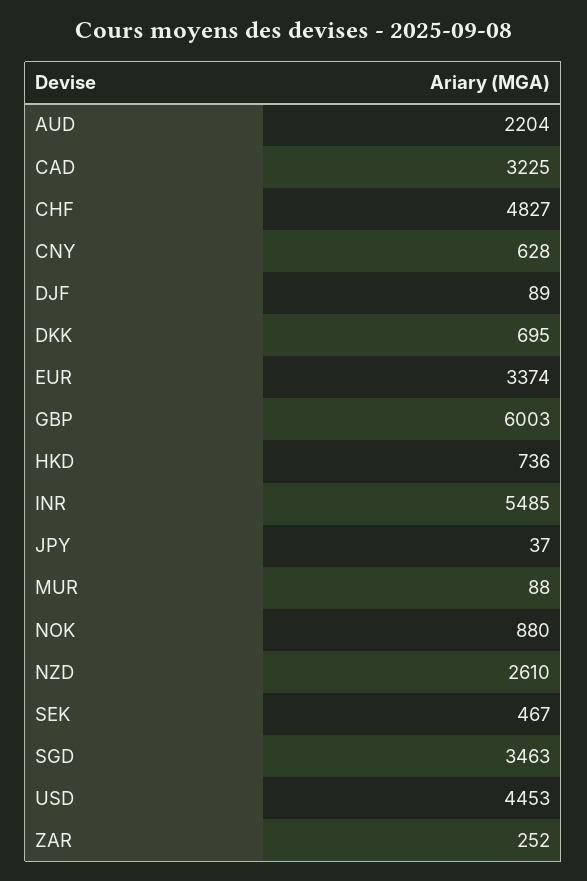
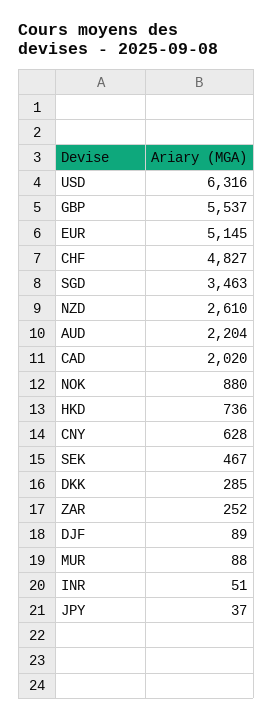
  {
    "AUD": 2204,
-   "CAD": 3225,
+   "CAD": 2020,
    "CHF": 4827,
    "CNY": 628,
    "DJF": 89,
-   "DKK": 695,
+   "DKK": 285,
-   "EUR": 3374,
+   "EUR": 5145,
-   "GBP": 6003,
+   "GBP": 5537,
    "HKD": 736,
-   "INR": 5485,
+   "INR": 51,
    "JPY": 37,
    "MUR": 88,
    "NOK": 880,
    "NZD": 2610,
    "SEK": 467,
    "SGD": 3463,
-   "USD": 4453,
+   "USD": 6316,
    "ZAR": 252
  }

